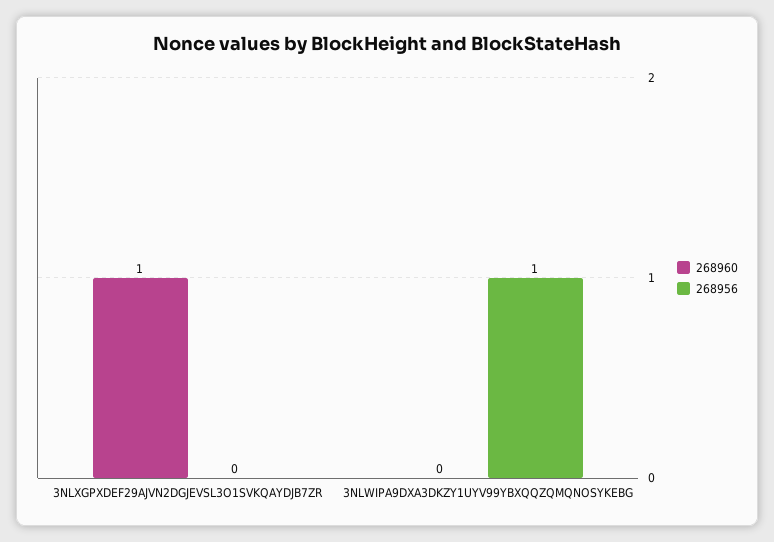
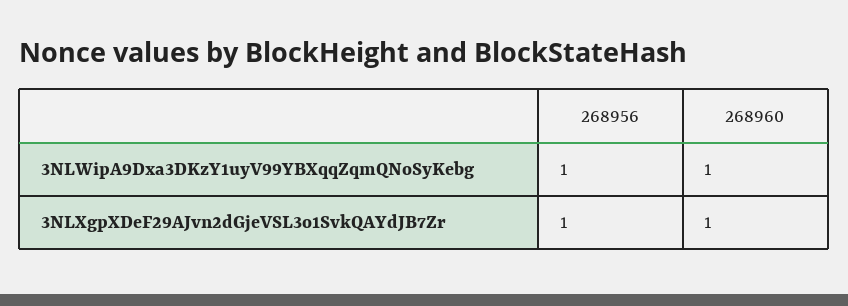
  {
    "268960": {
      "3NLXGPXDEF29AJVN2DGJEVSL3O1SVKQAYDJB7ZR": 1,
-     "3NLWIPA9DXA3DKZY1UYV99YBXQQZQMQNOSYKEBG": 0
+     "3NLWIPA9DXA3DKZY1UYV99YBXQQZQMQNOSYKEBG": 1
    },
    "268956": {
-     "3NLXGPXDEF29AJVN2DGJEVSL3O1SVKQAYDJB7ZR": 0,
+     "3NLXGPXDEF29AJVN2DGJEVSL3O1SVKQAYDJB7ZR": 1,
      "3NLWIPA9DXA3DKZY1UYV99YBXQQZQMQNOSYKEBG": 1
    }
  }

